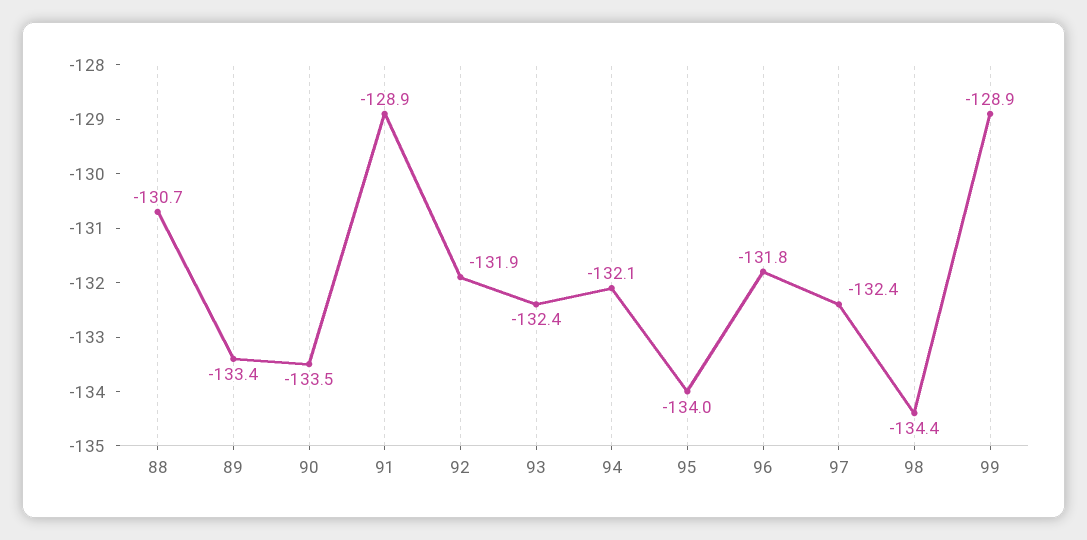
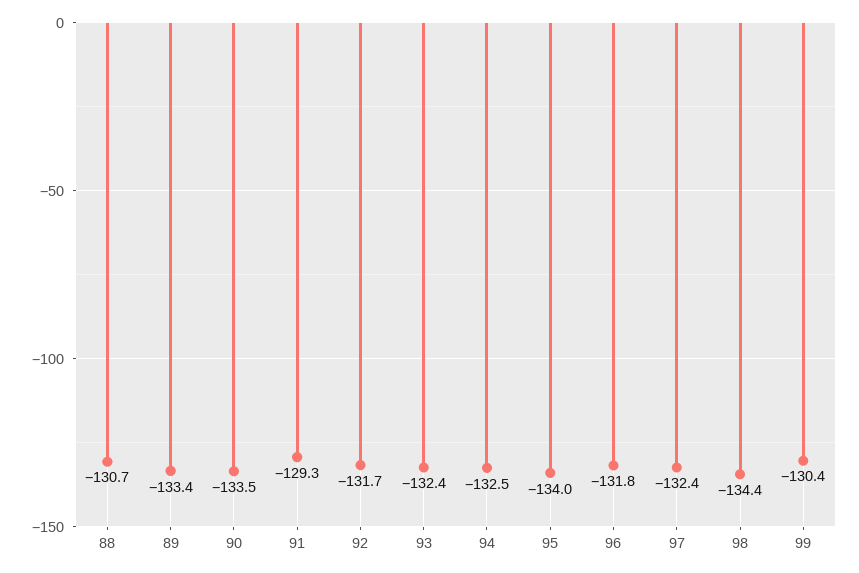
  {
    "88": -130.7,
    "89": -133.4,
    "90": -133.5,
-   "91": -128.9,
+   "91": -129.3,
-   "92": -131.9,
+   "92": -131.7,
    "93": -132.4,
-   "94": -132.1,
+   "94": -132.5,
    "95": -134,
    "96": -131.8,
    "97": -132.4,
    "98": -134.4,
-   "99": -128.9
+   "99": -130.4
  }

